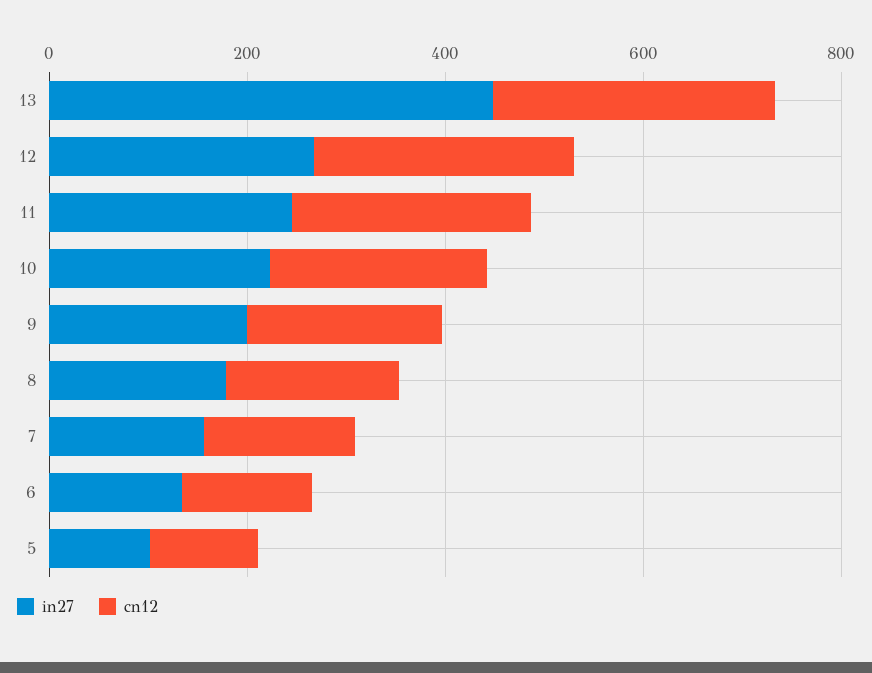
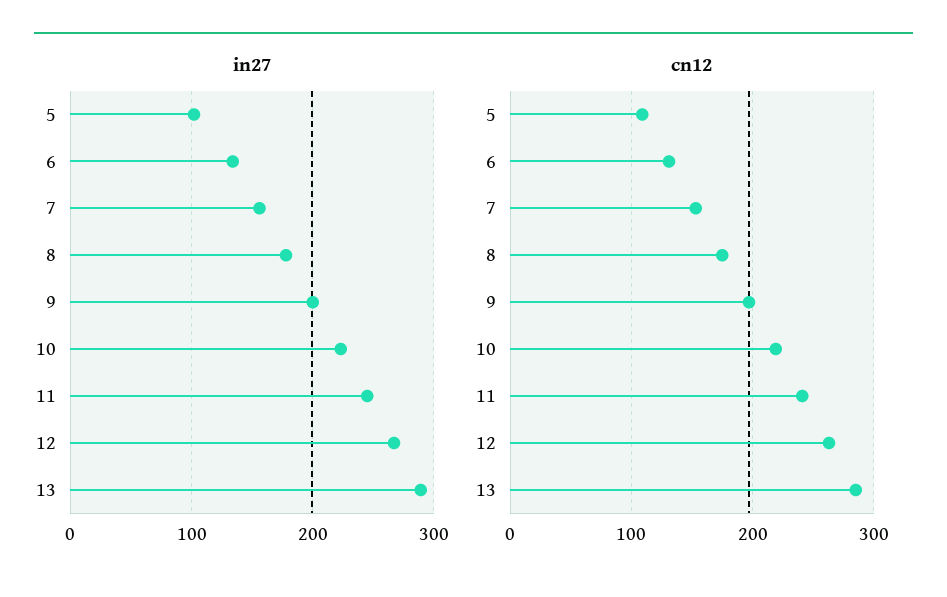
  {
    "in27": {
-     "13": 450,
+     "13": 290,
      "12": 270,
      "11": 250,
      "10": 220,
      "9": 200,
      "8": 180,
      "7": 160,
      "6": 130,
      "5": 100
    },
    "cn12": {
      "13": 290,
      "12": 260,
      "11": 240,
      "10": 220,
      "9": 200,
      "8": 180,
      "7": 150,
      "6": 130,
      "5": 110
    }
  }

